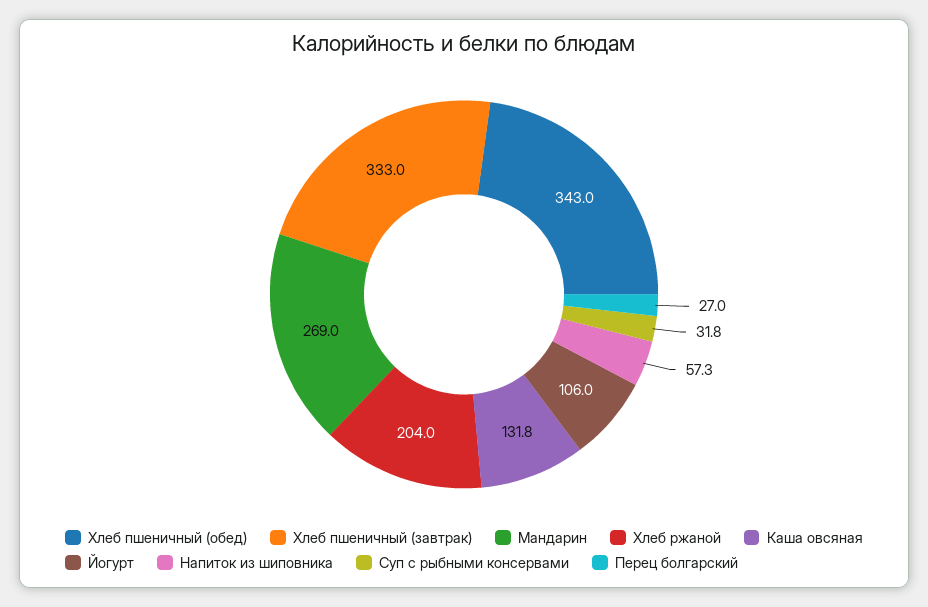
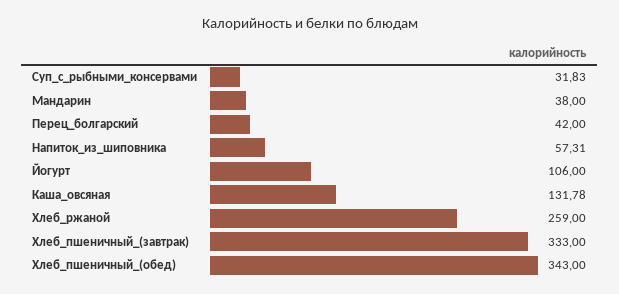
  {
    "Хлеб пшеничный (обед)": 343,
    "Хлеб пшеничный (завтрак)": 333,
-   "Мандарин": 269,
+   "Мандарин": 38,
-   "Хлеб ржаной": 204,
+   "Хлеб ржаной": 259,
    "Каша овсяная": 131.78,
    "Йогурт": 106,
    "Напиток из шиповника": 57.31,
    "Суп с рыбными консервами": 31.83,
-   "Перец болгарский": 27
+   "Перец болгарский": 42
  }

